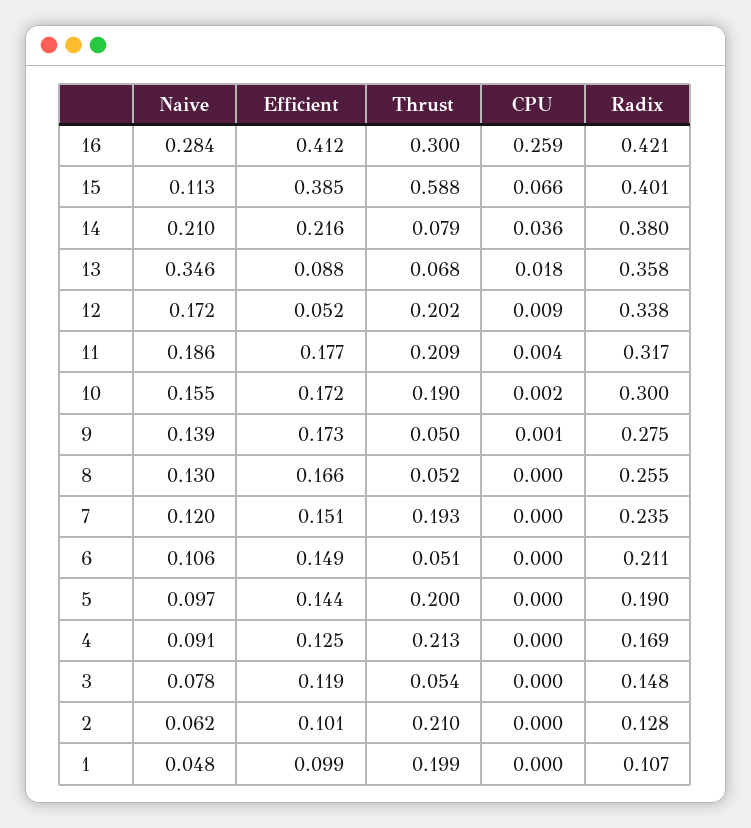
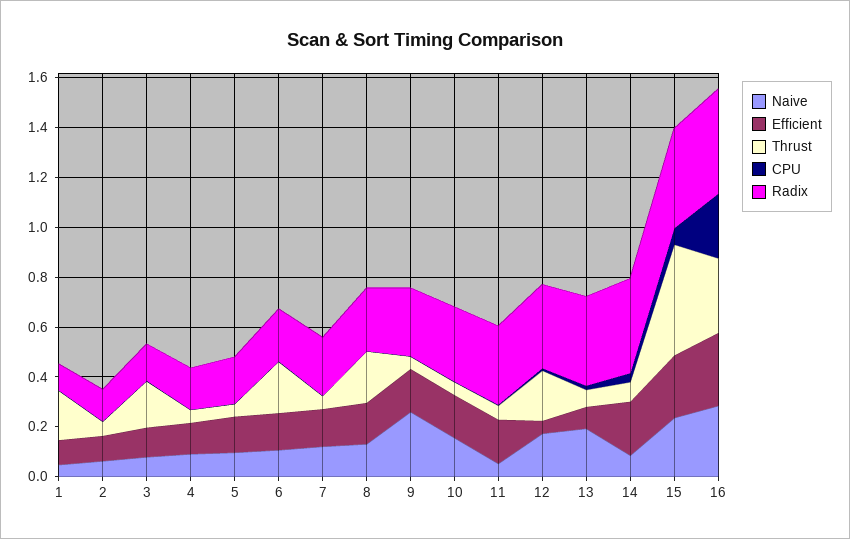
  {
    "Naive": {
      "16": 0.284,
-     "15": 0.113,
+     "15": 0.25,
-     "14": 0.21,
+     "14": 0.1,
-     "13": 0.346,
+     "13": 0.2,
      "12": 0.172,
-     "11": 0.186,
+     "11": 0.05,
      "10": 0.155,
-     "9": 0.139,
+     "9": 0.25,
      "8": 0.13,
      "7": 0.12,
      "6": 0.106,
      "5": 0.097,
      "4": 0.091,
      "3": 0.078,
      "2": 0.062,
      "1": 0.048
    },
    "Efficient": {
-     "16": 0.412,
+     "16": 0.3,
-     "15": 0.385,
+     "15": 0.25,
      "14": 0.216,
      "13": 0.088,
      "12": 0.052,
      "11": 0.177,
      "10": 0.172,
      "9": 0.173,
      "8": 0.166,
      "7": 0.151,
      "6": 0.149,
      "5": 0.144,
      "4": 0.125,
      "3": 0.119,
      "2": 0.101,
      "1": 0.099
    },
    "Thrust": {
      "16": 0.3,
-     "15": 0.588,
+     "15": 0.45,
      "14": 0.079,
      "13": 0.068,
      "12": 0.202,
-     "11": 0.209,
+     "11": 0.05,
-     "10": 0.19,
+     "10": 0.05,
      "9": 0.05,
-     "8": 0.052,
+     "8": 0.2,
-     "7": 0.193,
+     "7": 0.05,
-     "6": 0.051,
+     "6": 0.2,
-     "5": 0.2,
+     "5": 0.05,
-     "4": 0.213,
+     "4": 0.05,
-     "3": 0.054,
+     "3": 0.2,
-     "2": 0.21,
+     "2": 0.05,
      "1": 0.199
    },
    "CPU": {
      "16": 0.259,
      "15": 0.066,
      "14": 0.036,
      "13": 0.018,
      "12": 0.009,
      "11": 0.004,
      "10": 0.002,
      "9": 0.001,
      "8": 0,
      "7": 0,
      "6": 0,
      "5": 0,
      "4": 0,
      "3": 0,
      "2": 0,
      "1": 0
    },
    "Radix": {
      "16": 0.421,
      "15": 0.401,
      "14": 0.38,
      "13": 0.358,
      "12": 0.338,
      "11": 0.317,
      "10": 0.3,
      "9": 0.275,
      "8": 0.255,
      "7": 0.235,
      "6": 0.211,
      "5": 0.19,
      "4": 0.169,
      "3": 0.148,
      "2": 0.128,
      "1": 0.107
    }
  }

